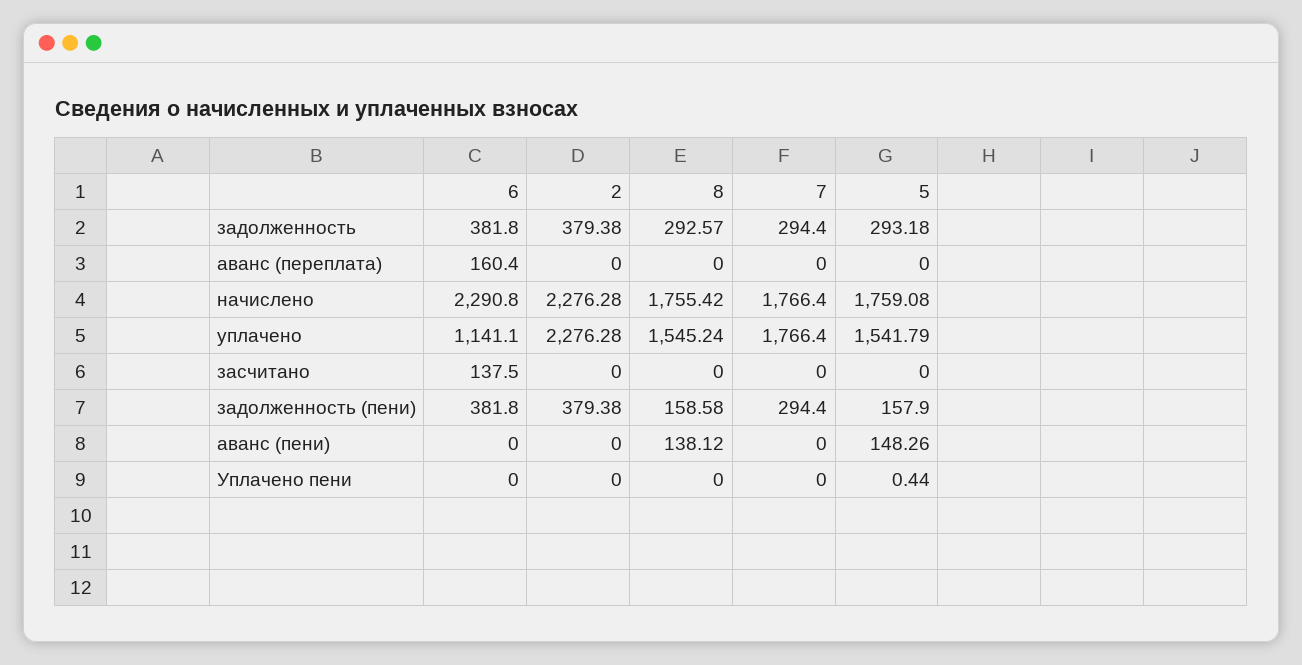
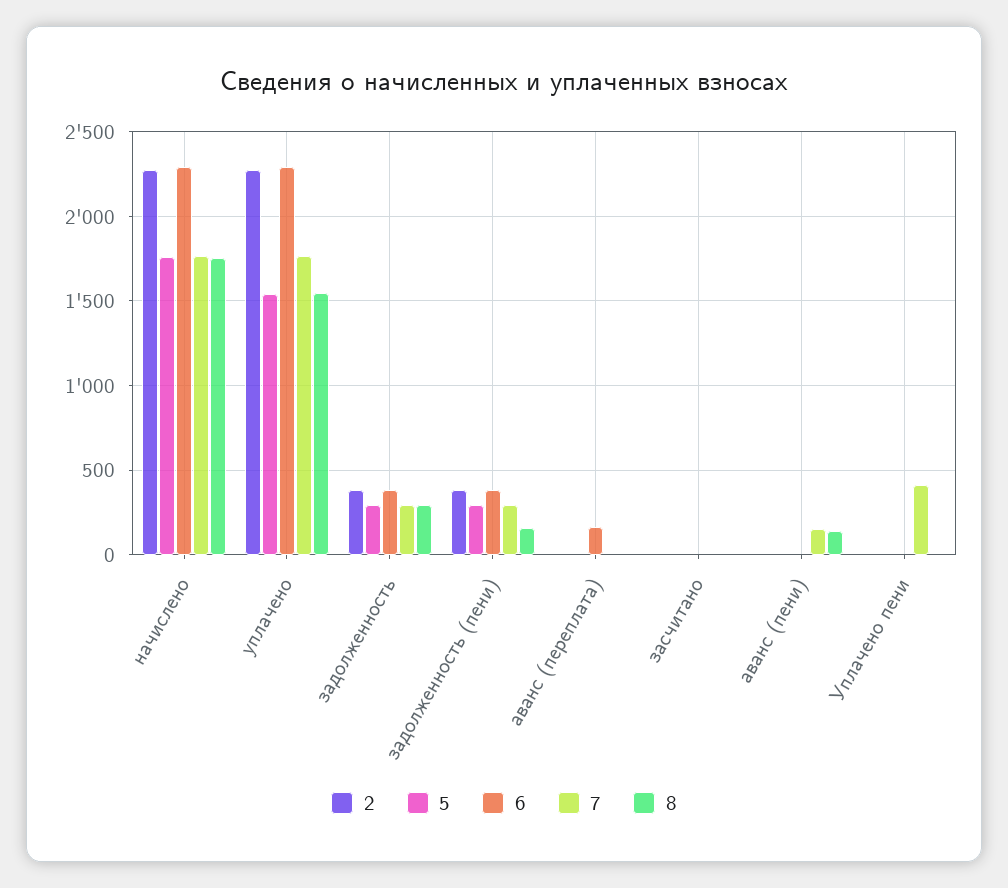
  {
    "6": {
      "задолженность": 381.8,
      "аванс (переплата)": 160.4,
      "начислено": 2290.8,
-     "уплачено": 1141.1,
+     "уплачено": 2300,
-     "засчитано": 137.5,
+     "засчитано": 0,
      "задолженность (пени)": 381.8,
      "аванс (пени)": 0,
      "Уплачено пени": 0
    },
    "2": {
      "задолженность": 379.38,
      "аванс (переплата)": 0,
      "начислено": 2276.28,
      "уплачено": 2276.28,
      "засчитано": 0,
      "задолженность (пени)": 379.38,
      "аванс (пени)": 0,
      "Уплачено пени": 0
    },
    "8": {
      "задолженность": 292.57,
      "аванс (переплата)": 0,
      "начислено": 1755.42,
      "уплачено": 1545.24,
      "засчитано": 0,
      "задолженность (пени)": 158.58,
      "аванс (пени)": 138.12,
      "Уплачено пени": 0
    },
    "7": {
      "задолженность": 294.4,
      "аванс (переплата)": 0,
      "начислено": 1766.4,
      "уплачено": 1766.4,
      "засчитано": 0,
      "задолженность (пени)": 294.4,
-     "аванс (пени)": 0,
+     "аванс (пени)": 150,
-     "Уплачено пени": 0
+     "Уплачено пени": 400
    },
    "5": {
      "задолженность": 293.18,
      "аванс (переплата)": 0,
      "начислено": 1759.08,
      "уплачено": 1541.79,
      "засчитано": 0,
-     "задолженность (пени)": 157.9,
+     "задолженность (пени)": 300,
-     "аванс (пени)": 148.26,
+     "аванс (пени)": 0,
      "Уплачено пени": 0.44
    }
  }

